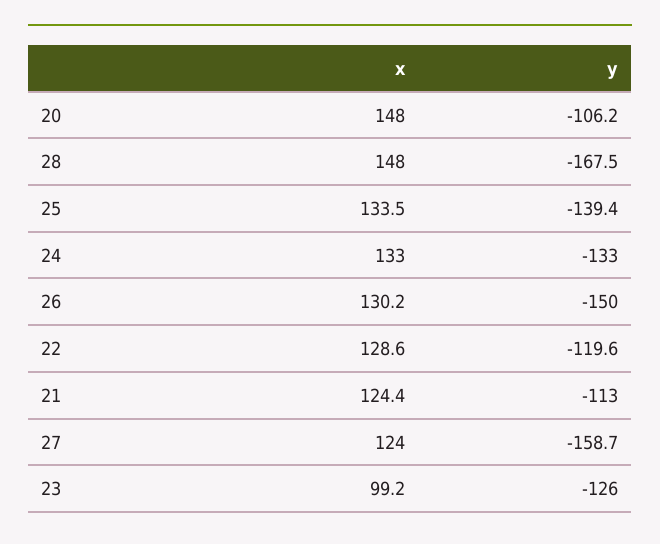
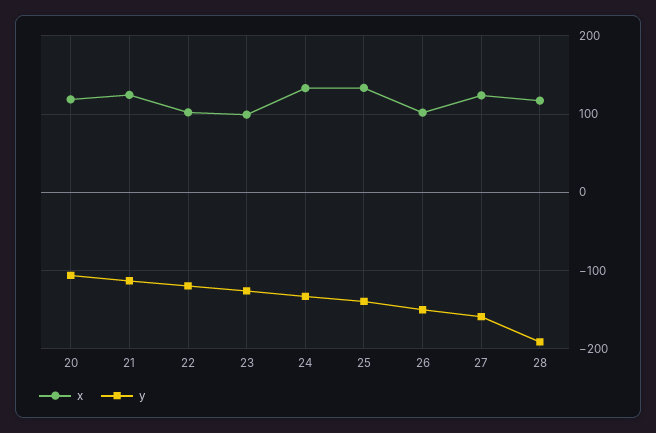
  {
    "x": {
-     "20": 148,
+     "20": 120,
-     "28": 148,
+     "28": 120,
      "25": 133.5,
      "24": 133,
-     "26": 130.2,
+     "26": 100,
-     "22": 128.6,
+     "22": 100,
      "21": 124.4,
      "27": 124,
      "23": 99.2
    },
    "y": {
      "20": -106.2,
-     "28": -167.5,
+     "28": -190,
      "25": -139.4,
      "24": -133,
      "26": -150,
      "22": -119.6,
      "21": -113,
      "27": -158.7,
      "23": -126
    }
  }

